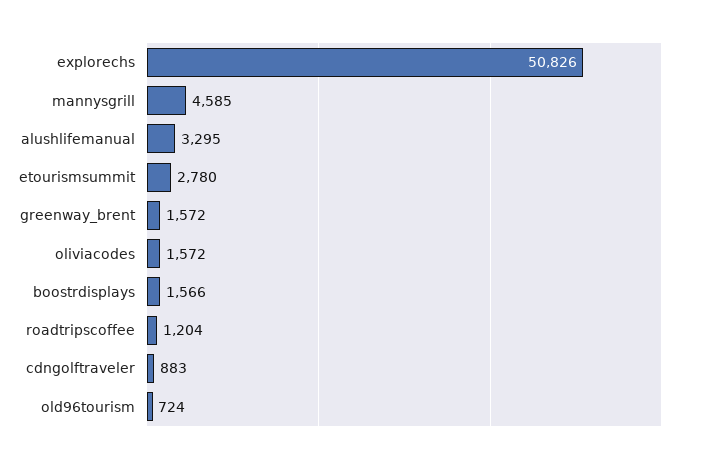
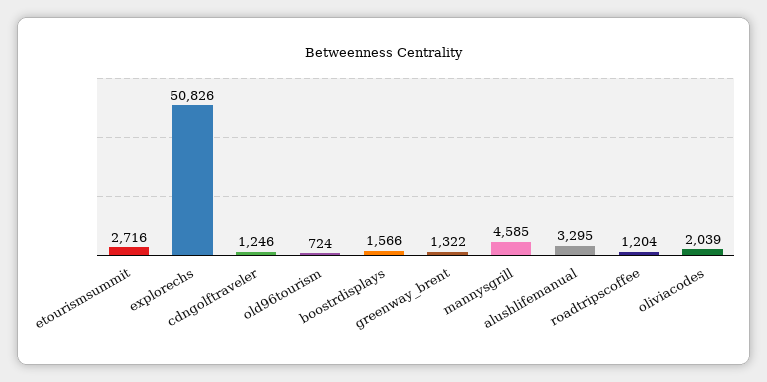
  {
    "explorechs": 50826,
    "mannysgrill": 4585,
    "alushlifemanual": 3295,
-   "etourismsummit": 2780,
+   "etourismsummit": 2716,
-   "greenway_brent": 1572,
+   "greenway_brent": 1322,
-   "oliviacodes": 1572,
+   "oliviacodes": 2039,
    "boostrdisplays": 1566,
    "roadtripscoffee": 1204,
-   "cdngolftraveler": 883,
+   "cdngolftraveler": 1246,
    "old96tourism": 724
  }

